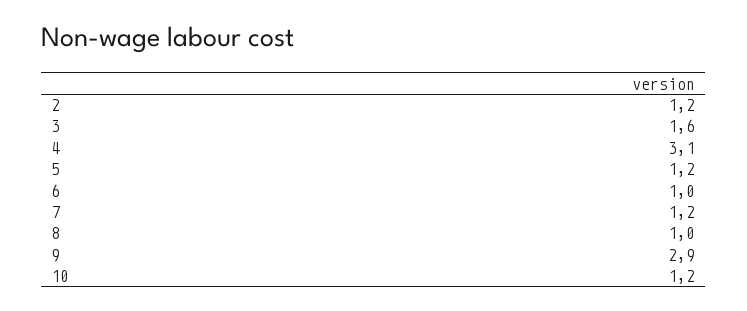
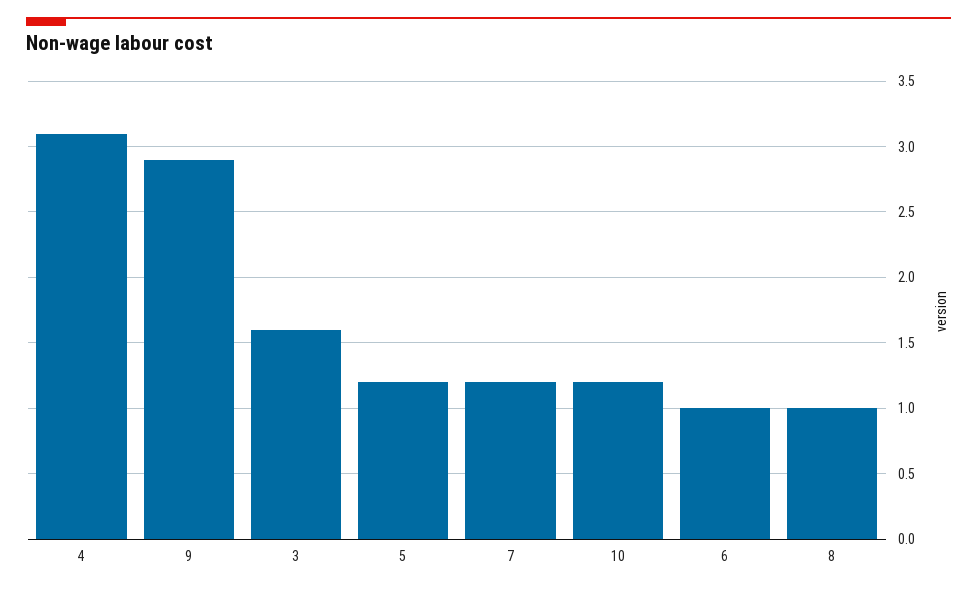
  {
-   "2": 1.2,
    "3": 1.6,
    "4": 3.1,
    "5": 1.2,
    "6": 1,
    "7": 1.2,
    "8": 1,
    "9": 2.9,
    "10": 1.2
  }

